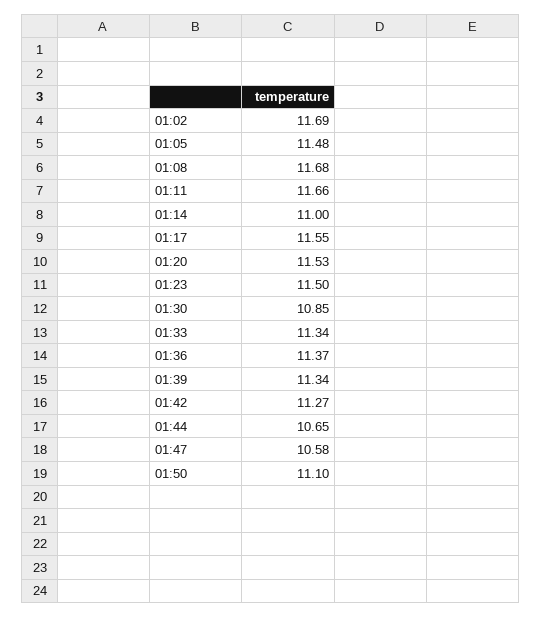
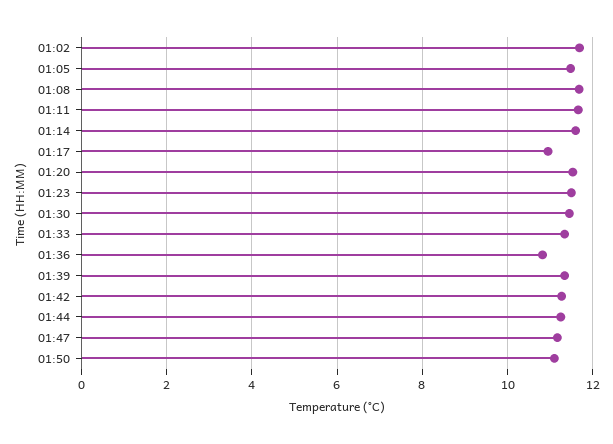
  {
    "01:02": 11.69,
    "01:05": 11.48,
    "01:08": 11.68,
    "01:11": 11.66,
-   "01:14": 11,
+   "01:14": 11.6,
-   "01:17": 11.55,
+   "01:17": 11,
    "01:20": 11.53,
    "01:23": 11.5,
-   "01:30": 10.85,
+   "01:30": 11.4,
    "01:33": 11.34,
-   "01:36": 11.37,
+   "01:36": 10.8,
    "01:39": 11.34,
    "01:42": 11.27,
-   "01:44": 10.65,
+   "01:44": 11.2,
-   "01:47": 10.58,
+   "01:47": 11.2,
    "01:50": 11.1
  }

